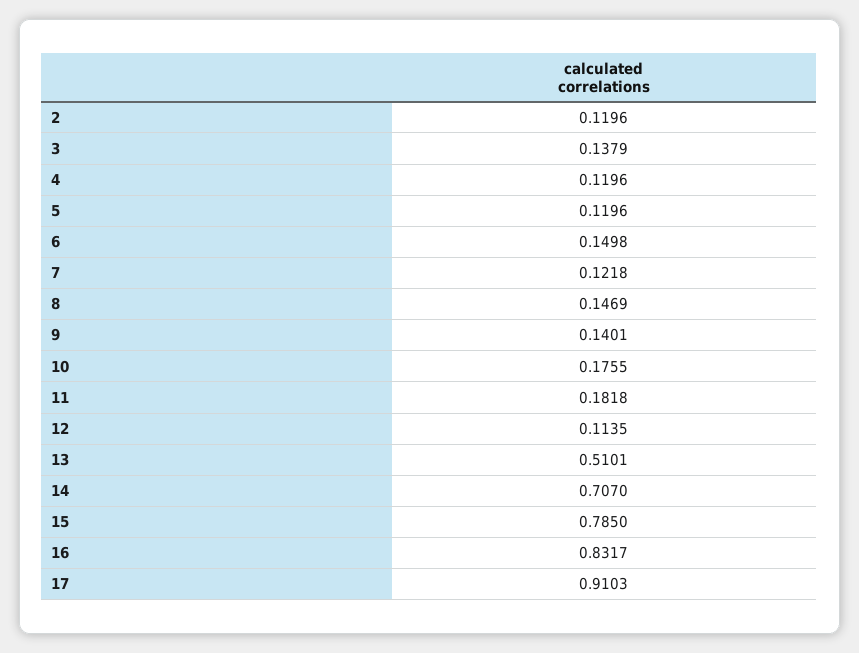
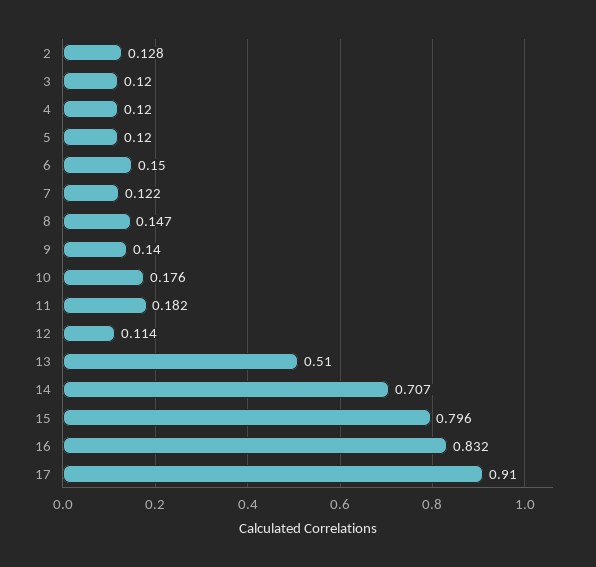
  {
-   "2": 0.1196,
+   "2": 0.128,
-   "3": 0.1379,
+   "3": 0.12,
    "4": 0.1196,
    "5": 0.1196,
    "6": 0.1498,
    "7": 0.1218,
    "8": 0.1469,
    "9": 0.1401,
    "10": 0.1755,
    "11": 0.1818,
    "12": 0.1135,
    "13": 0.5101,
    "14": 0.707,
-   "15": 0.785,
+   "15": 0.796,
    "16": 0.8317,
    "17": 0.9103
  }

